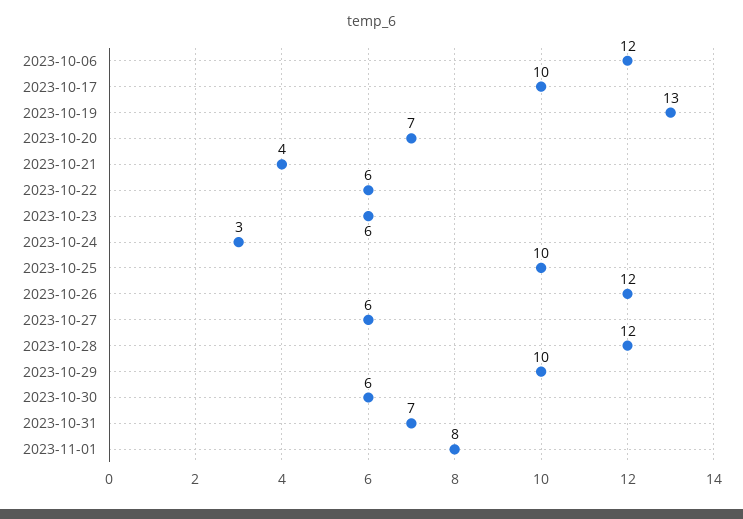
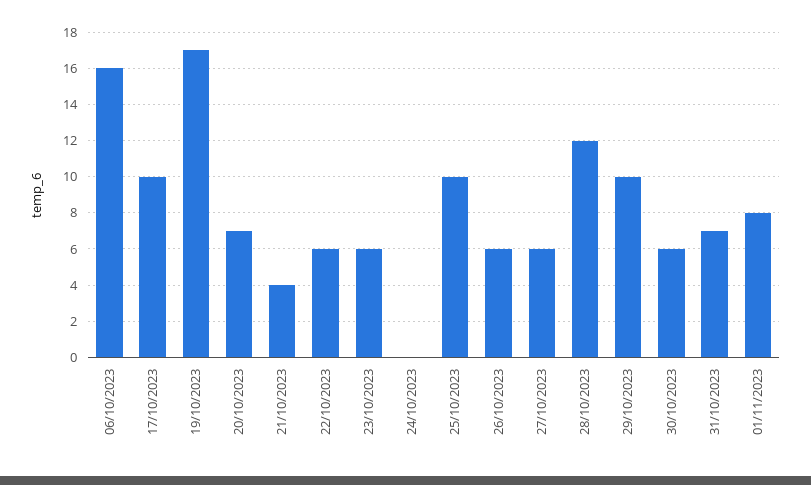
  {
-   "2023-10-06": 12,
+   "2023-10-06": 16,
    "2023-10-17": 10,
-   "2023-10-19": 13,
+   "2023-10-19": 17,
    "2023-10-20": 7,
    "2023-10-21": 4,
    "2023-10-22": 6,
    "2023-10-23": 6,
-   "2023-10-24": 3,
+   "2023-10-24": 0,
    "2023-10-25": 10,
-   "2023-10-26": 12,
+   "2023-10-26": 6,
    "2023-10-27": 6,
    "2023-10-28": 12,
    "2023-10-29": 10,
    "2023-10-30": 6,
    "2023-10-31": 7,
    "2023-11-01": 8
  }

